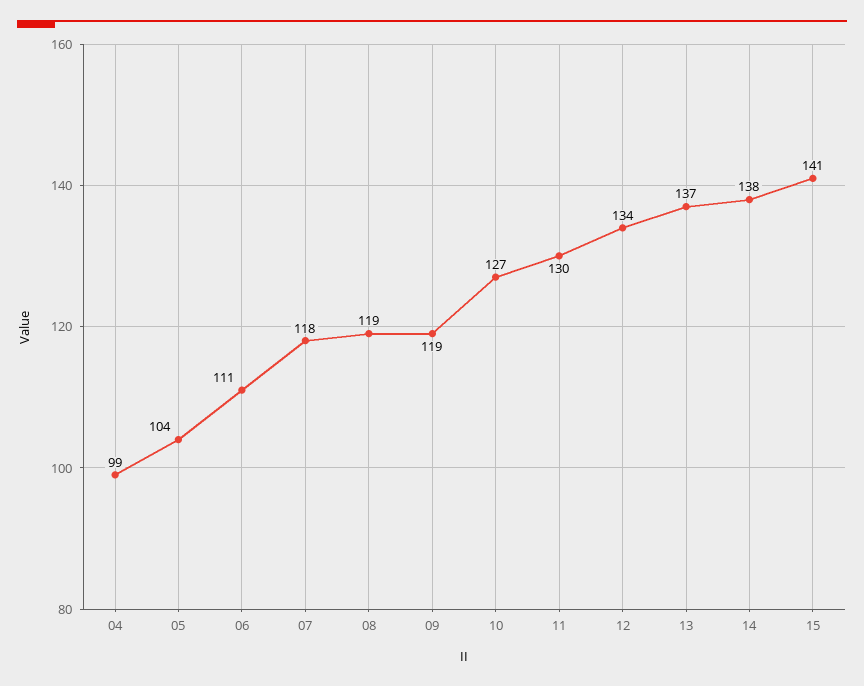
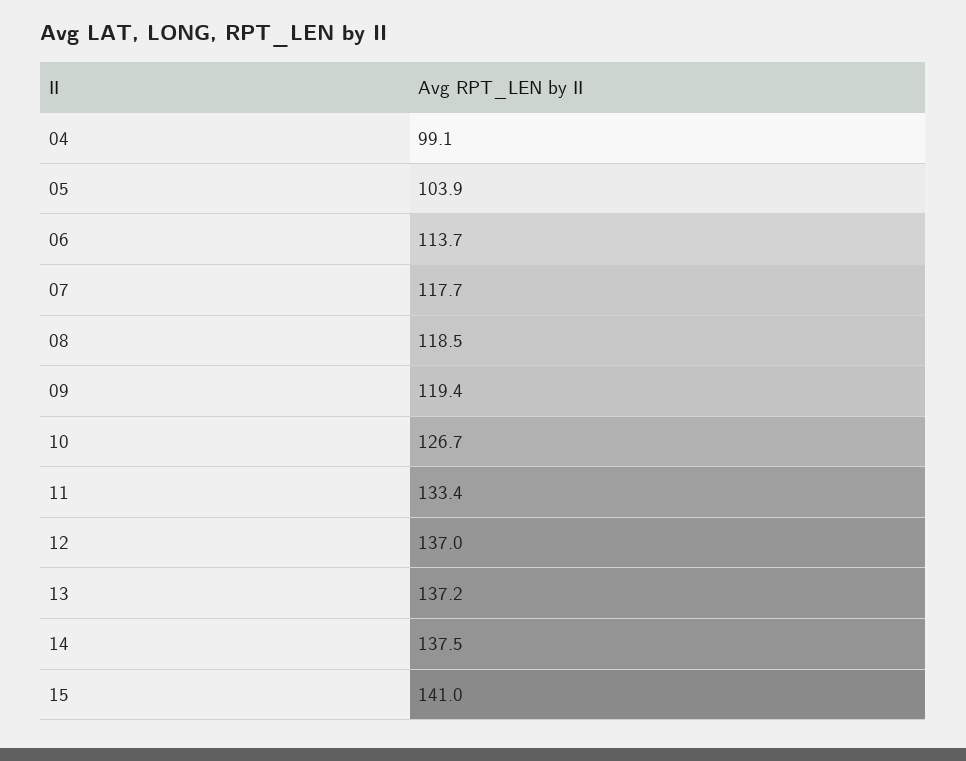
  {
    "04": 99.1,
    "05": 103.9,
-   "06": 111,
+   "06": 113.7,
    "07": 117.7,
    "08": 118.5,
    "09": 119.4,
    "10": 126.7,
-   "11": 130,
+   "11": 133.4,
-   "12": 134,
+   "12": 137,
    "13": 137.2,
    "14": 137.5,
    "15": 141
  }

